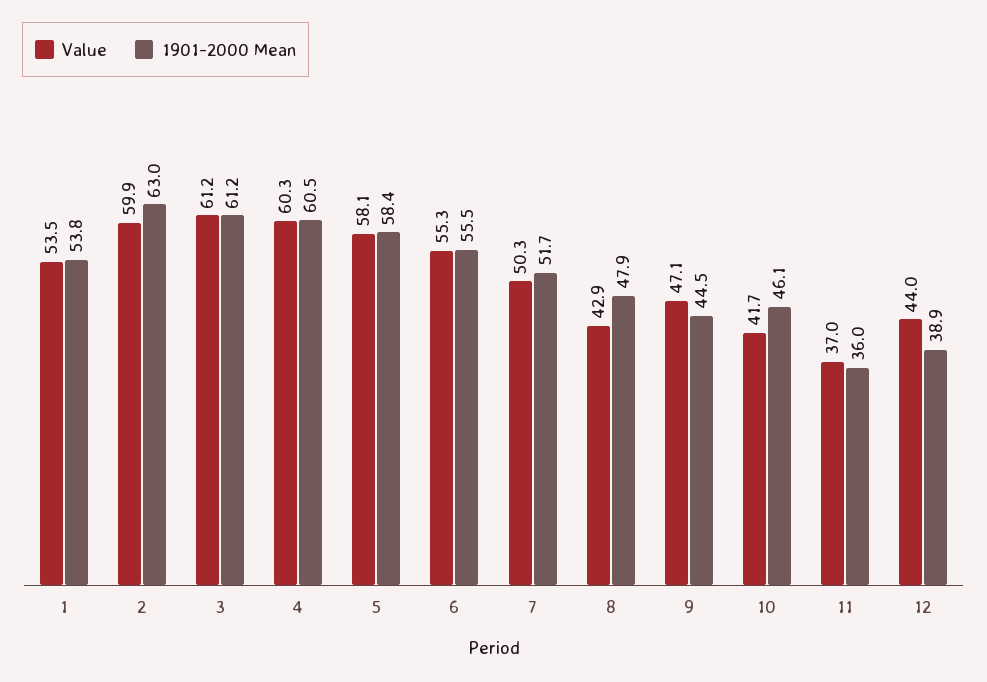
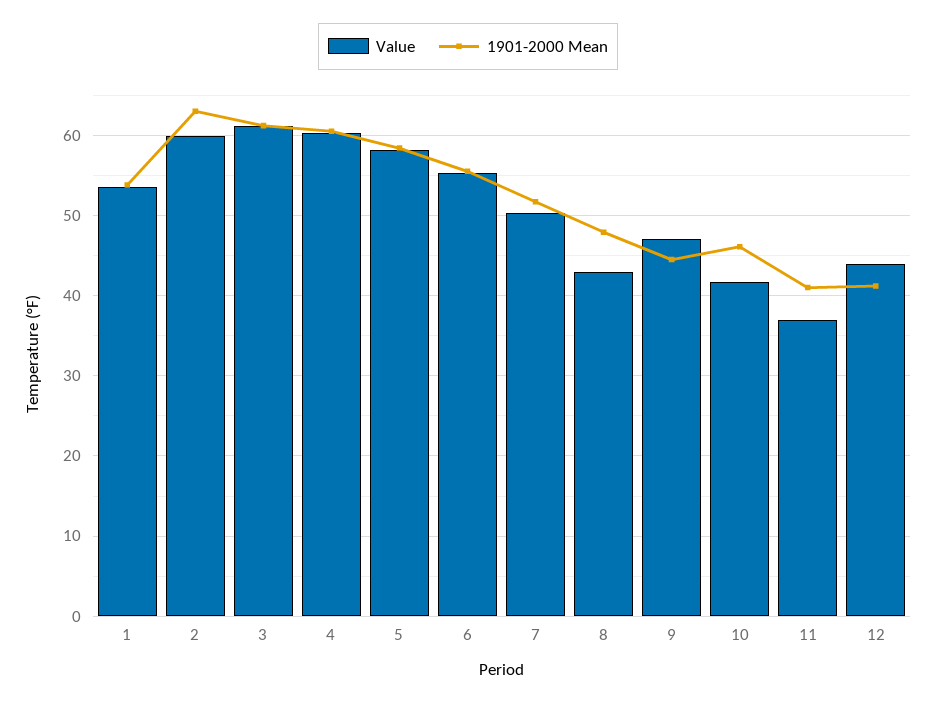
  {
    "Value": {
      "1": 53.5,
      "2": 59.9,
      "3": 61.2,
      "4": 60.3,
      "5": 58.1,
      "6": 55.3,
      "7": 50.3,
      "8": 42.9,
      "9": 47.1,
      "10": 41.7,
      "11": 37,
      "12": 44
    },
    "1901-2000 Mean": {
      "1": 53.8,
      "2": 63,
      "3": 61.2,
      "4": 60.5,
      "5": 58.4,
      "6": 55.5,
      "7": 51.7,
      "8": 47.9,
      "9": 44.5,
      "10": 46.1,
-     "11": 36,
+     "11": 41,
-     "12": 38.9
+     "12": 41
    }
  }

